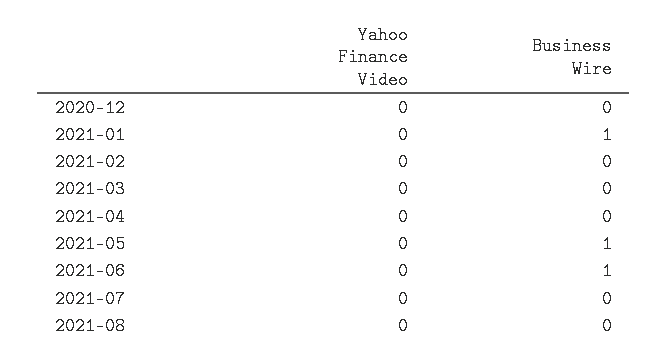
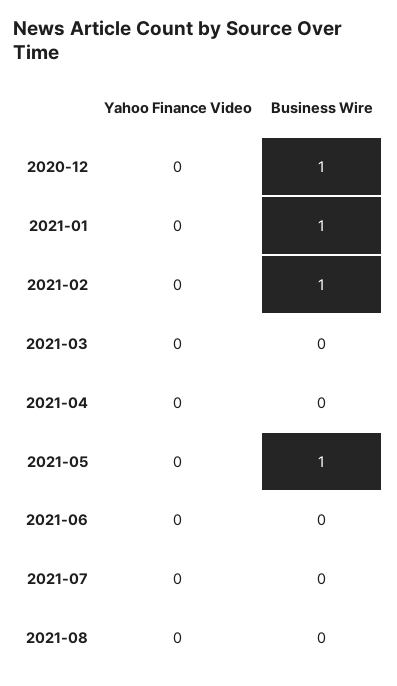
  {
    "Yahoo Finance Video": {
      "2020-12": 0,
      "2021-01": 0,
      "2021-02": 0,
      "2021-03": 0,
      "2021-04": 0,
      "2021-05": 0,
      "2021-06": 0,
      "2021-07": 0,
      "2021-08": 0
    },
    "Business Wire": {
-     "2020-12": 0,
+     "2020-12": 1,
      "2021-01": 1,
-     "2021-02": 0,
+     "2021-02": 1,
      "2021-03": 0,
      "2021-04": 0,
      "2021-05": 1,
-     "2021-06": 1,
+     "2021-06": 0,
      "2021-07": 0,
      "2021-08": 0
    }
  }

